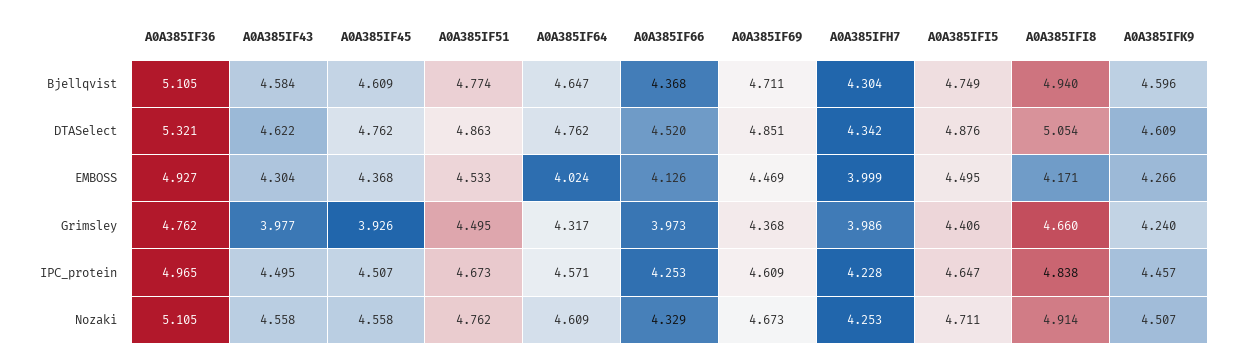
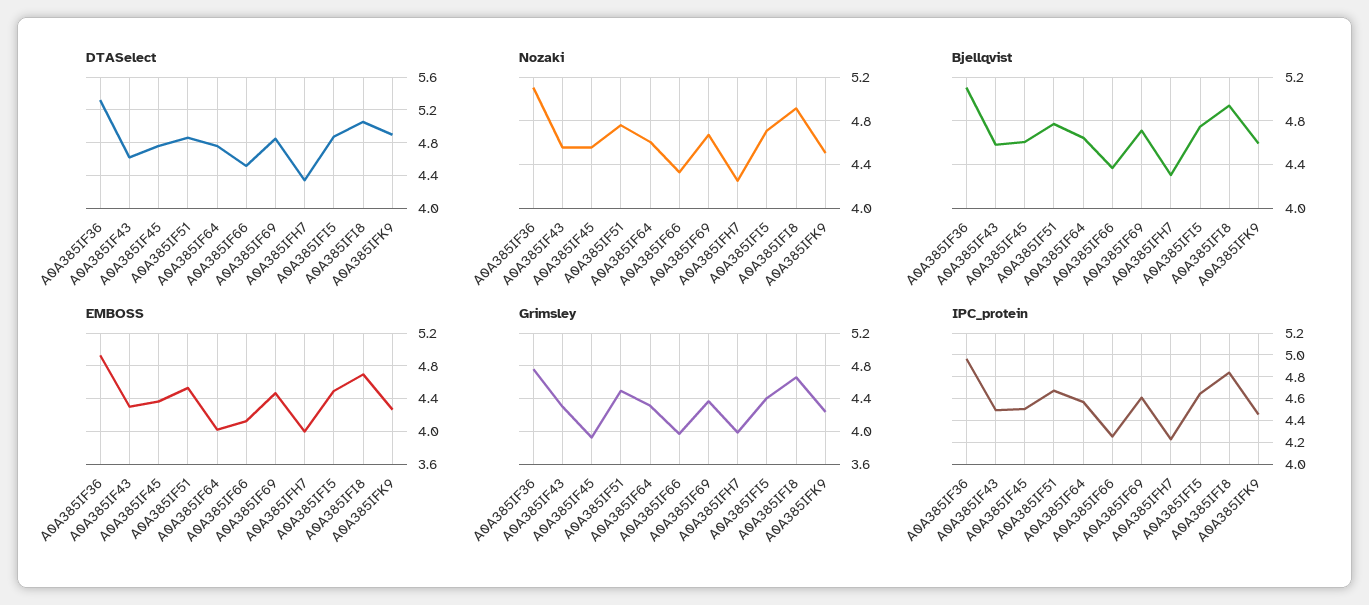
  {
    "Bjellqvist": {
      "A0A385IF36": 5.105,
      "A0A385IF43": 4.584,
      "A0A385IF45": 4.609,
      "A0A385IF51": 4.774,
      "A0A385IF64": 4.647,
      "A0A385IF66": 4.368,
      "A0A385IF69": 4.711,
      "A0A385IFH7": 4.304,
      "A0A385IFI5": 4.749,
      "A0A385IFI8": 4.94,
      "A0A385IFK9": 4.596
    },
    "DTASelect": {
      "A0A385IF36": 5.321,
      "A0A385IF43": 4.622,
      "A0A385IF45": 4.762,
      "A0A385IF51": 4.863,
      "A0A385IF64": 4.762,
      "A0A385IF66": 4.52,
      "A0A385IF69": 4.851,
      "A0A385IFH7": 4.342,
      "A0A385IFI5": 4.876,
      "A0A385IFI8": 5.054,
-     "A0A385IFK9": 4.609
+     "A0A385IFK9": 4.9
    },
    "EMBOSS": {
      "A0A385IF36": 4.927,
      "A0A385IF43": 4.304,
      "A0A385IF45": 4.368,
      "A0A385IF51": 4.533,
      "A0A385IF64": 4.024,
      "A0A385IF66": 4.126,
      "A0A385IF69": 4.469,
      "A0A385IFH7": 3.999,
      "A0A385IFI5": 4.495,
-     "A0A385IFI8": 4.171,
+     "A0A385IFI8": 4.7,
      "A0A385IFK9": 4.266
    },
    "Grimsley": {
      "A0A385IF36": 4.762,
-     "A0A385IF43": 3.977,
+     "A0A385IF43": 4.3,
      "A0A385IF45": 3.926,
      "A0A385IF51": 4.495,
      "A0A385IF64": 4.317,
      "A0A385IF66": 3.973,
      "A0A385IF69": 4.368,
      "A0A385IFH7": 3.986,
      "A0A385IFI5": 4.406,
      "A0A385IFI8": 4.66,
      "A0A385IFK9": 4.24
    },
    "IPC_protein": {
      "A0A385IF36": 4.965,
      "A0A385IF43": 4.495,
      "A0A385IF45": 4.507,
      "A0A385IF51": 4.673,
      "A0A385IF64": 4.571,
      "A0A385IF66": 4.253,
      "A0A385IF69": 4.609,
      "A0A385IFH7": 4.228,
      "A0A385IFI5": 4.647,
      "A0A385IFI8": 4.838,
      "A0A385IFK9": 4.457
    },
    "Nozaki": {
      "A0A385IF36": 5.105,
      "A0A385IF43": 4.558,
      "A0A385IF45": 4.558,
      "A0A385IF51": 4.762,
      "A0A385IF64": 4.609,
      "A0A385IF66": 4.329,
      "A0A385IF69": 4.673,
      "A0A385IFH7": 4.253,
      "A0A385IFI5": 4.711,
      "A0A385IFI8": 4.914,
      "A0A385IFK9": 4.507
    }
  }

